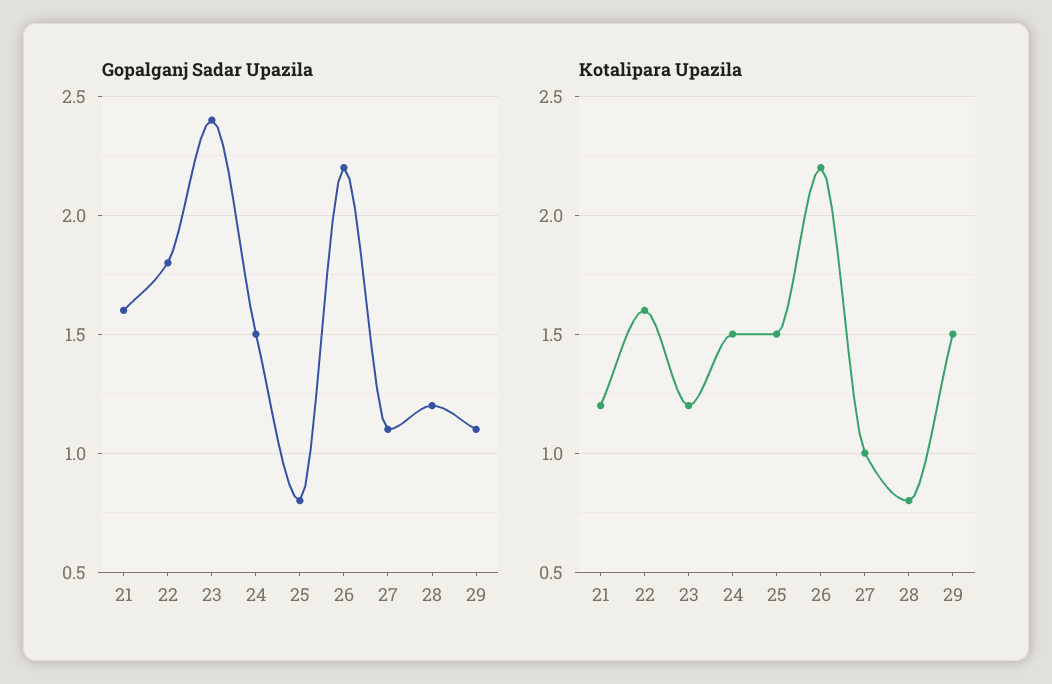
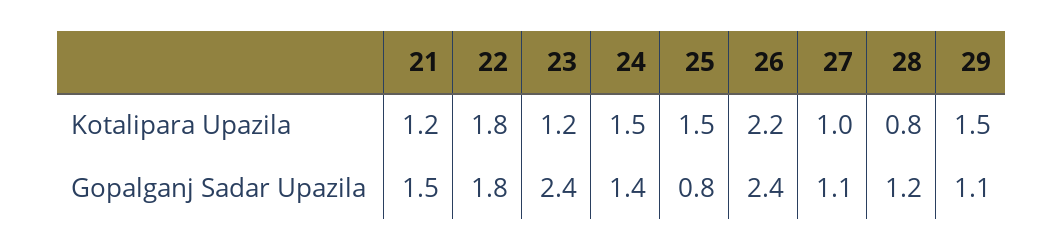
  {
    "Gopalganj Sadar Upazila": {
-     "21": 1.6,
+     "21": 1.5,
      "22": 1.8,
      "23": 2.4,
-     "24": 1.5,
+     "24": 1.4,
      "25": 0.8,
-     "26": 2.2,
+     "26": 2.4,
      "27": 1.1,
      "28": 1.2,
      "29": 1.1
    },
    "Kotalipara Upazila": {
      "21": 1.2,
-     "22": 1.6,
+     "22": 1.8,
      "23": 1.2,
      "24": 1.5,
      "25": 1.5,
      "26": 2.2,
      "27": 1,
      "28": 0.8,
      "29": 1.5
    }
  }

